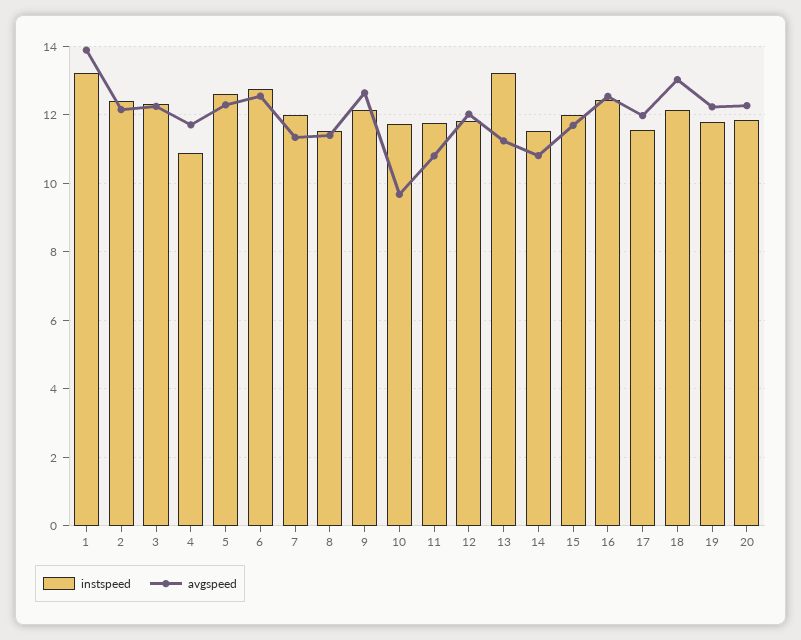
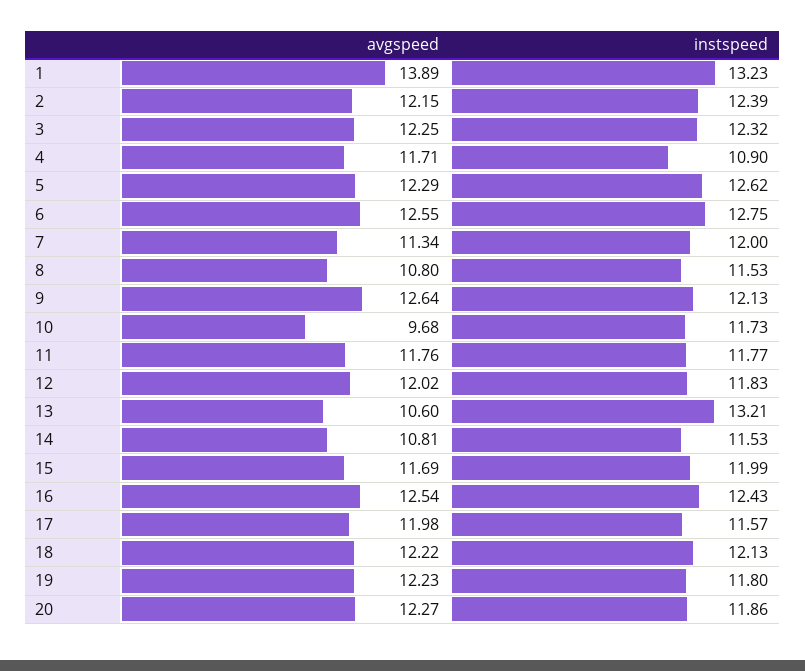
  {
    "instspeed": {
      "1": 13.23,
      "2": 12.39,
      "3": 12.32,
      "4": 10.9,
      "5": 12.62,
      "6": 12.75,
      "7": 12,
      "8": 11.53,
      "9": 12.13,
      "10": 11.73,
      "11": 11.77,
      "12": 11.83,
      "13": 13.21,
      "14": 11.53,
      "15": 11.99,
      "16": 12.43,
      "17": 11.57,
      "18": 12.13,
      "19": 11.8,
      "20": 11.86
    },
    "avgspeed": {
      "1": 13.89,
      "2": 12.15,
      "3": 12.25,
      "4": 11.71,
      "5": 12.29,
      "6": 12.55,
      "7": 11.34,
-     "8": 11.4,
+     "8": 10.8,
      "9": 12.64,
      "10": 9.68,
-     "11": 10.8,
+     "11": 11.76,
      "12": 12.02,
-     "13": 11.2,
+     "13": 10.6,
      "14": 10.81,
      "15": 11.69,
      "16": 12.54,
      "17": 11.98,
-     "18": 13,
+     "18": 12.22,
      "19": 12.23,
      "20": 12.27
    }
  }

